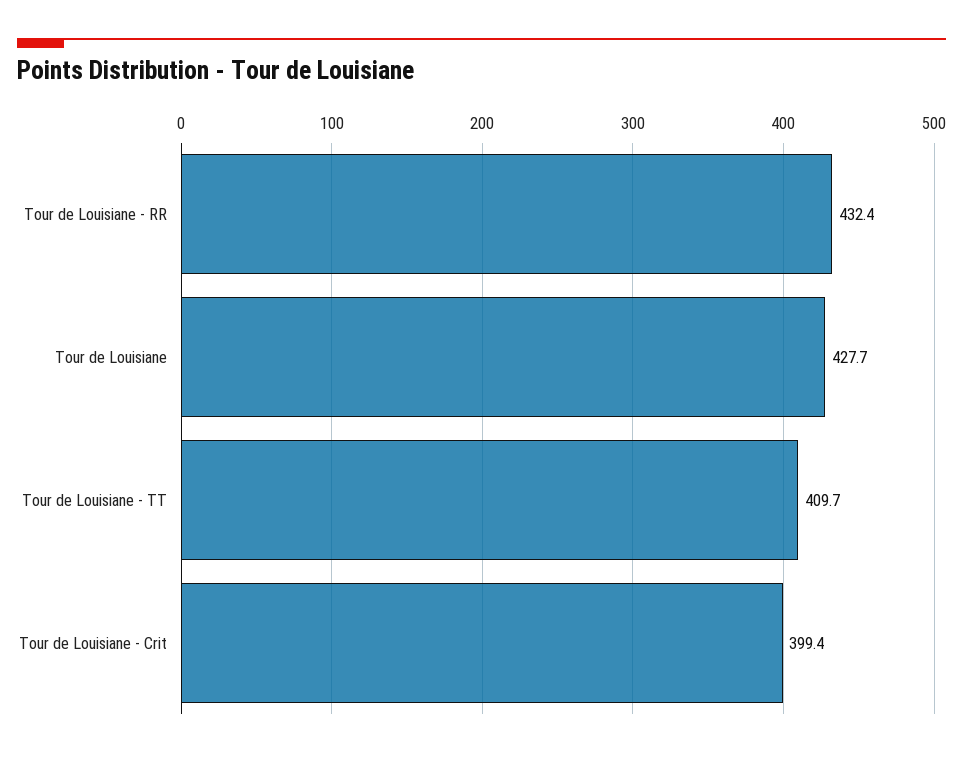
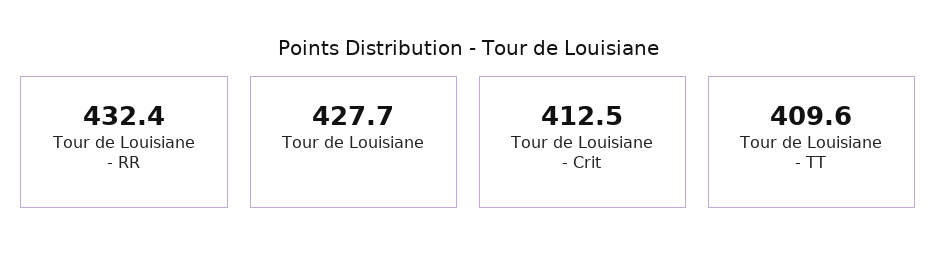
  {
    "Tour de Louisiane - RR": 432.4,
    "Tour de Louisiane": 427.7,
-   "Tour de Louisiane - TT": 409.7,
+   "Tour de Louisiane - TT": 409.6,
-   "Tour de Louisiane - Crit": 399.4
+   "Tour de Louisiane - Crit": 412.5
  }

